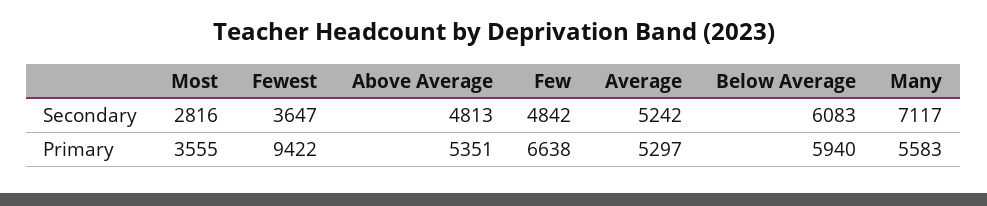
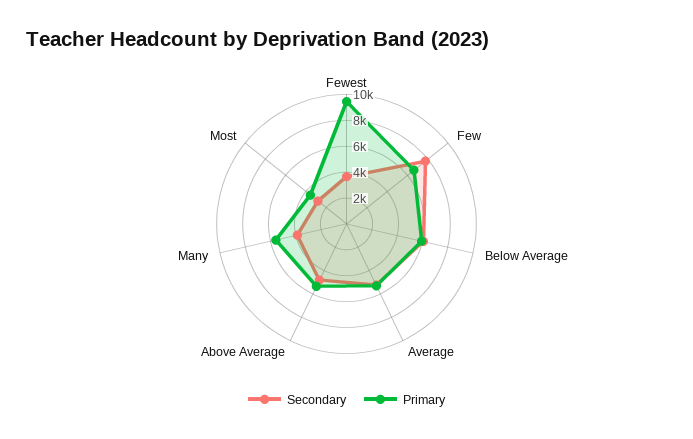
  {
    "Secondary": {
      "Most": 2816,
      "Fewest": 3647,
      "Above Average": 4813,
-     "Few": 4842,
+     "Few": 8000,
      "Average": 5242,
      "Below Average": 6083,
-     "Many": 7117
+     "Many": 4000
    },
    "Primary": {
      "Most": 3555,
      "Fewest": 9422,
      "Above Average": 5351,
      "Few": 6638,
      "Average": 5297,
      "Below Average": 5940,
      "Many": 5583
    }
  }

